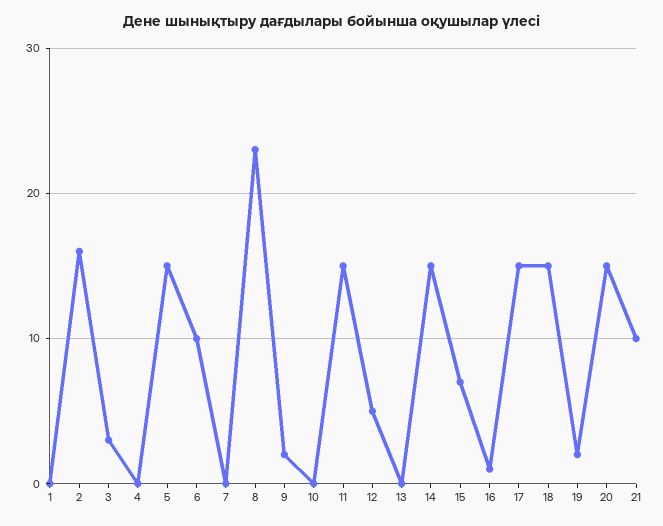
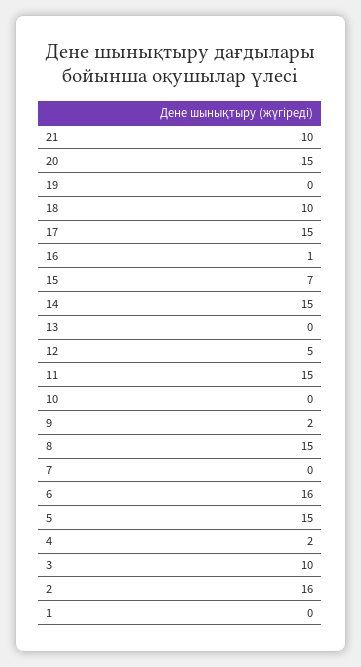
  {
    "1": 0,
    "2": 16,
-   "3": 3,
+   "3": 10,
-   "4": 0,
+   "4": 2,
    "5": 15,
-   "6": 10,
+   "6": 16,
    "7": 0,
-   "8": 23,
+   "8": 15,
    "9": 2,
    "10": 0,
    "11": 15,
    "12": 5,
    "13": 0,
    "14": 15,
    "15": 7,
    "16": 1,
    "17": 15,
-   "18": 15,
+   "18": 10,
-   "19": 2,
+   "19": 0,
    "20": 15,
    "21": 10
  }

